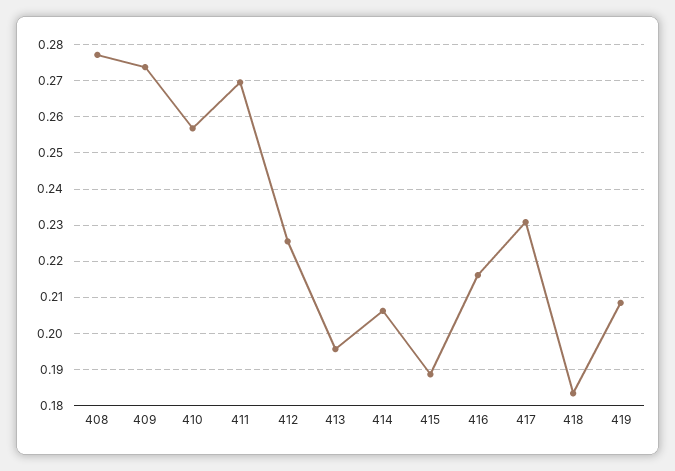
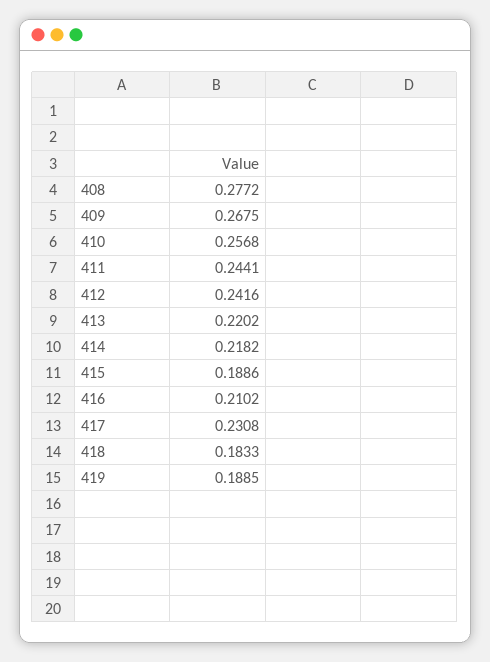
  {
    "408": 0.2772,
-   "409": 0.274,
+   "409": 0.2675,
    "410": 0.2568,
-   "411": 0.27,
+   "411": 0.2441,
-   "412": 0.226,
+   "412": 0.2416,
-   "413": 0.196,
+   "413": 0.2202,
-   "414": 0.206,
+   "414": 0.2182,
    "415": 0.1886,
-   "416": 0.216,
+   "416": 0.2102,
    "417": 0.2308,
    "418": 0.1833,
-   "419": 0.208
+   "419": 0.1885
  }

